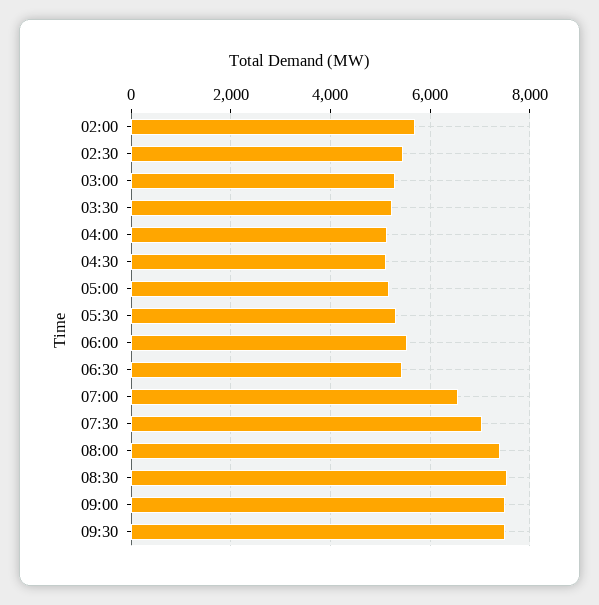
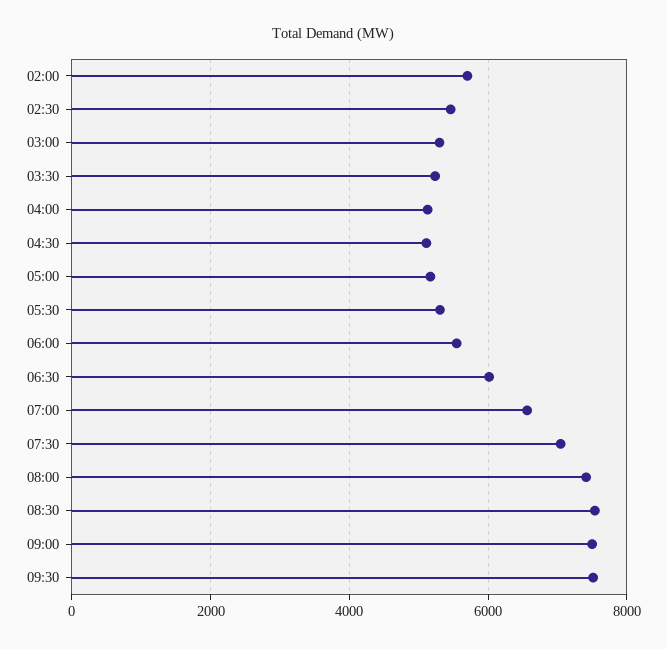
  {
    "02:00": 5800,
    "02:30": 5400,
    "03:00": 5400,
    "03:30": 5200,
    "04:00": 5200,
    "04:30": 5200,
    "05:00": 5200,
    "05:30": 5400,
    "06:00": 5600,
-   "06:30": 5400,
+   "06:30": 6000,
    "07:00": 6600,
    "07:30": 7000,
    "08:00": 7400,
    "08:30": 7600,
    "09:00": 7600,
    "09:30": 7600
  }

